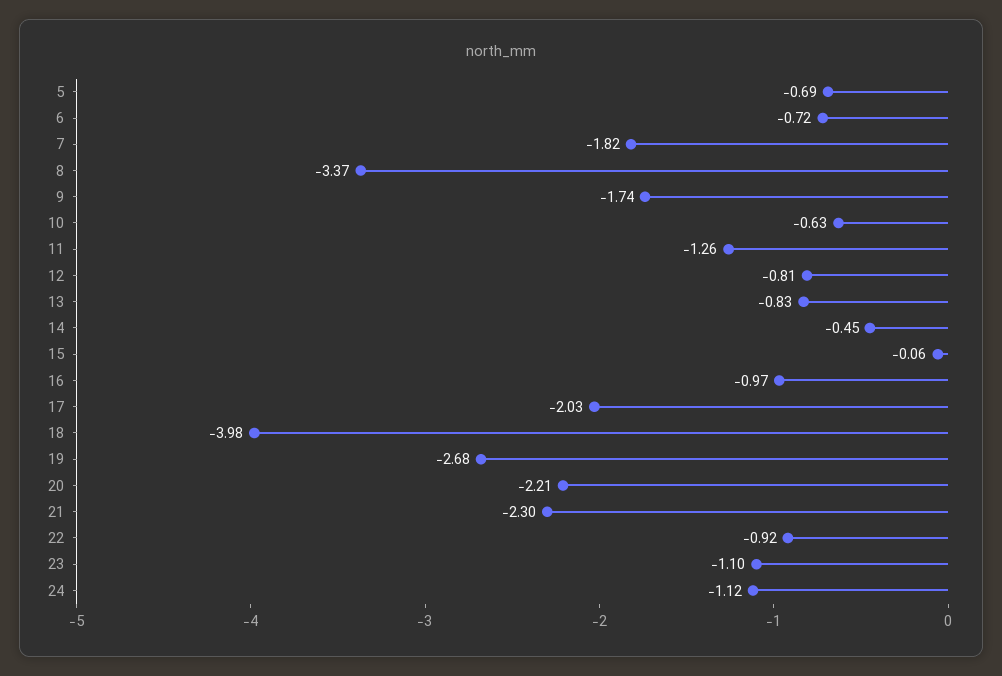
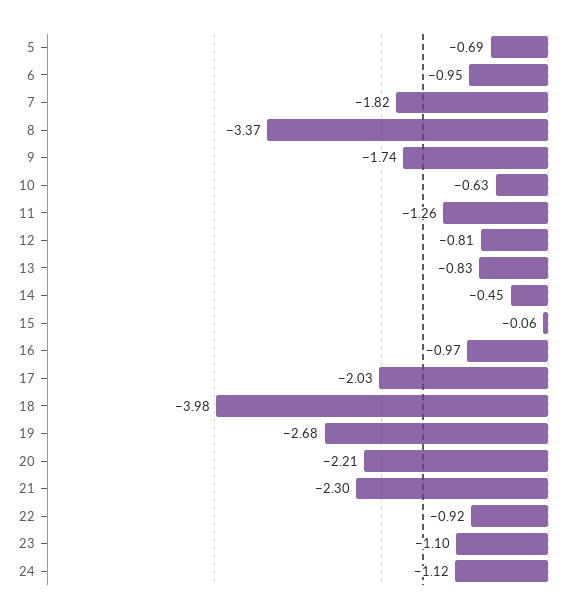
  {
    "5": -0.69,
-   "6": -0.72,
+   "6": -0.95,
    "7": -1.82,
    "8": -3.37,
    "9": -1.74,
    "10": -0.63,
    "11": -1.26,
    "12": -0.81,
    "13": -0.83,
    "14": -0.45,
    "15": -0.06,
    "16": -0.97,
    "17": -2.03,
    "18": -3.98,
    "19": -2.68,
    "20": -2.21,
    "21": -2.3,
    "22": -0.92,
    "23": -1.1,
    "24": -1.12
  }

